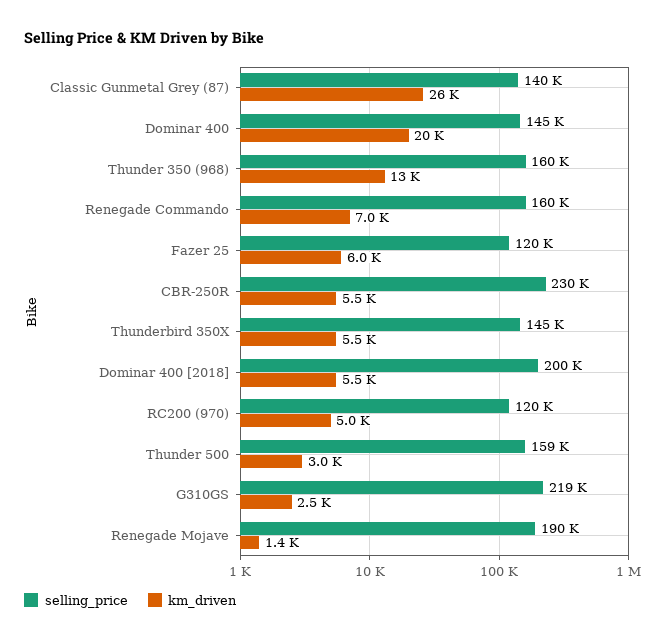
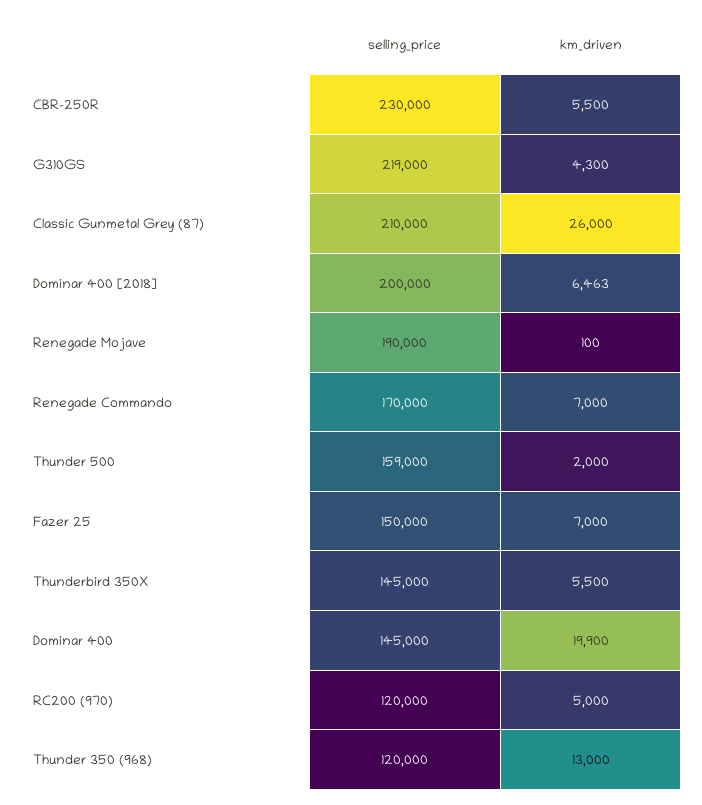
  {
    "selling_price": {
-     "Classic Gunmetal Grey (87)": 140000,
+     "Classic Gunmetal Grey (87)": 210000,
      "Dominar 400": 145000,
-     "Thunder 350 (968)": 160000,
+     "Thunder 350 (968)": 120000,
-     "Renegade Commando": 160000,
+     "Renegade Commando": 170000,
-     "Fazer 25": 120000,
+     "Fazer 25": 150000,
      "CBR-250R": 230000,
      "Thunderbird 350X": 145000,
      "Dominar 400 [2018]": 200000,
      "RC200 (970)": 120000,
      "Thunder 500": 159000,
      "G310GS": 219000,
      "Renegade Mojave": 190000
    },
    "km_driven": {
      "Classic Gunmetal Grey (87)": 26000,
      "Dominar 400": 19900,
      "Thunder 350 (968)": 13000,
      "Renegade Commando": 7000,
-     "Fazer 25": 6000,
+     "Fazer 25": 7000,
      "CBR-250R": 5500,
      "Thunderbird 350X": 5500,
-     "Dominar 400 [2018]": 5500,
+     "Dominar 400 [2018]": 6463,
      "RC200 (970)": 5000,
-     "Thunder 500": 3000,
+     "Thunder 500": 2000,
-     "G310GS": 2500,
+     "G310GS": 4300,
-     "Renegade Mojave": 1400
+     "Renegade Mojave": 100
    }
  }

